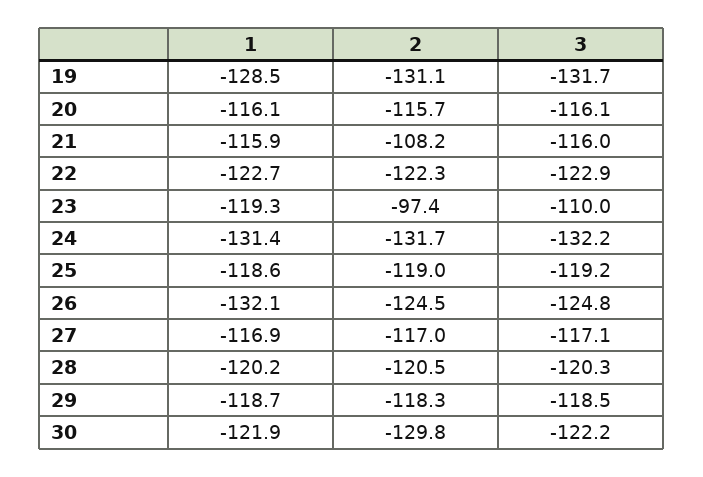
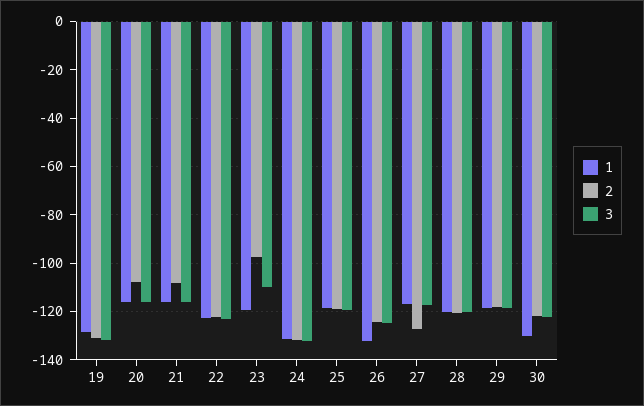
  {
    "1": {
      "19": -128.5,
      "20": -116.1,
      "21": -115.9,
      "22": -122.7,
      "23": -119.3,
      "24": -131.4,
      "25": -118.6,
      "26": -132.1,
      "27": -116.9,
      "28": -120.2,
      "29": -118.7,
-     "30": -121.9
+     "30": -130
    },
    "2": {
      "19": -131.1,
-     "20": -115.7,
+     "20": -107.5,
      "21": -108.2,
      "22": -122.3,
      "23": -97.4,
      "24": -131.7,
      "25": -119,
      "26": -124.5,
-     "27": -117,
+     "27": -127.5,
      "28": -120.5,
      "29": -118.3,
-     "30": -129.8
+     "30": -122.5
    },
    "3": {
      "19": -131.7,
      "20": -116.1,
      "21": -116,
      "22": -122.9,
      "23": -110,
      "24": -132.2,
      "25": -119.2,
      "26": -124.8,
      "27": -117.1,
      "28": -120.3,
      "29": -118.5,
      "30": -122.2
    }
  }

